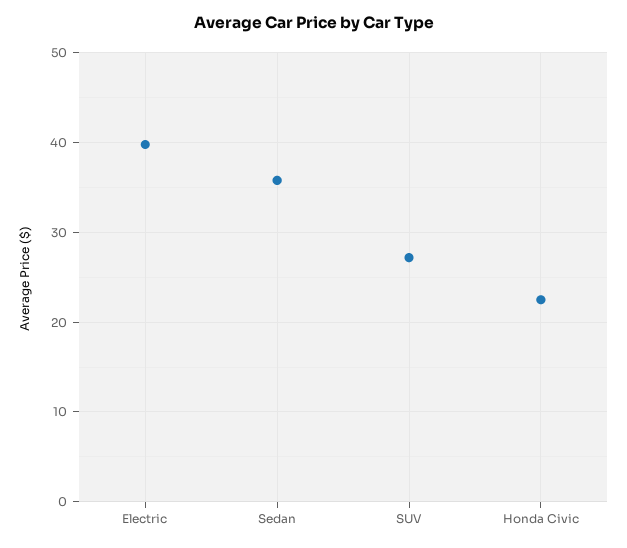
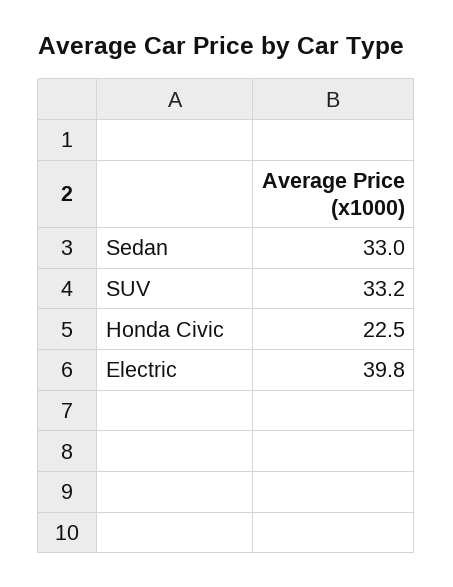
  {
    "Electric": 39.8,
-   "Sedan": 36,
+   "Sedan": 33,
-   "SUV": 27,
+   "SUV": 33.2,
    "Honda Civic": 22.5
  }

